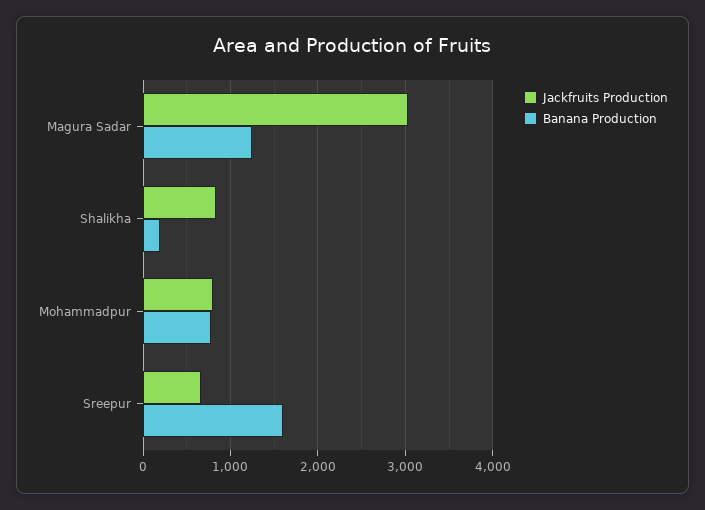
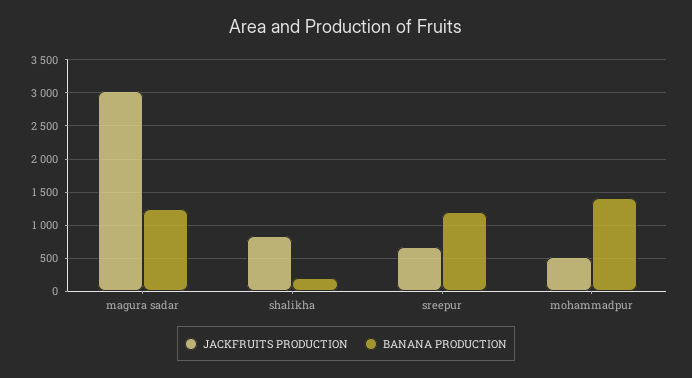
  {
    "Jackfruits Production": {
      "Magura Sadar": 3000,
      "Shalikha": 800,
-     "Mohammadpur": 800,
+     "Mohammadpur": 500,
      "Sreepur": 700
    },
    "Banana Production": {
      "Magura Sadar": 1300,
      "Shalikha": 200,
-     "Mohammadpur": 800,
+     "Mohammadpur": 1400,
-     "Sreepur": 1600
+     "Sreepur": 1200
    }
  }

